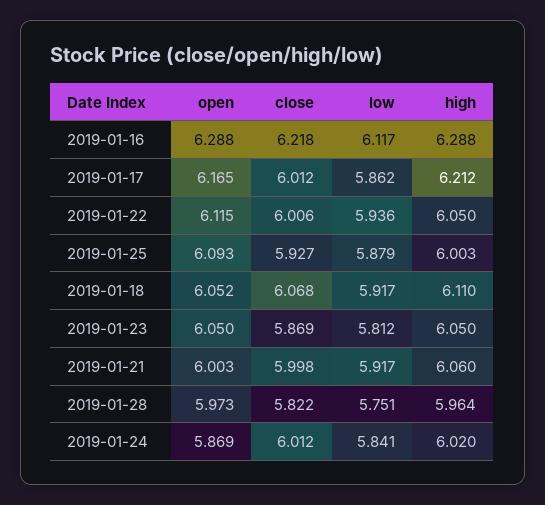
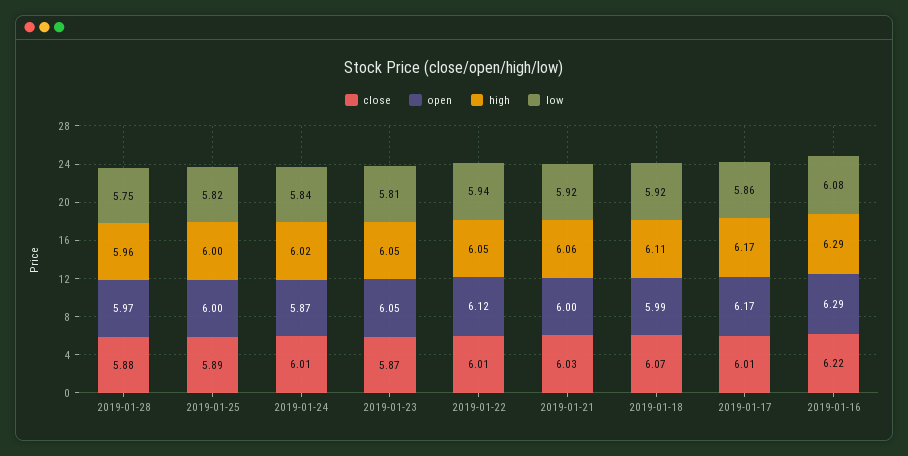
  {
    "open": {
      "2019-01-16": 6.288,
      "2019-01-17": 6.165,
      "2019-01-22": 6.115,
-     "2019-01-25": 6.093,
+     "2019-01-25": 6,
-     "2019-01-18": 6.052,
+     "2019-01-18": 5.99,
      "2019-01-23": 6.05,
      "2019-01-21": 6.003,
      "2019-01-28": 5.973,
      "2019-01-24": 5.869
    },
    "close": {
      "2019-01-16": 6.218,
      "2019-01-17": 6.012,
      "2019-01-22": 6.006,
-     "2019-01-25": 5.927,
+     "2019-01-25": 5.89,
      "2019-01-18": 6.068,
      "2019-01-23": 5.869,
-     "2019-01-21": 5.998,
+     "2019-01-21": 6.03,
-     "2019-01-28": 5.822,
+     "2019-01-28": 5.88,
      "2019-01-24": 6.012
    },
    "low": {
-     "2019-01-16": 6.117,
+     "2019-01-16": 6.08,
      "2019-01-17": 5.862,
      "2019-01-22": 5.936,
-     "2019-01-25": 5.879,
+     "2019-01-25": 5.82,
      "2019-01-18": 5.917,
      "2019-01-23": 5.812,
      "2019-01-21": 5.917,
      "2019-01-28": 5.751,
      "2019-01-24": 5.841
    },
    "high": {
      "2019-01-16": 6.288,
-     "2019-01-17": 6.212,
+     "2019-01-17": 6.17,
      "2019-01-22": 6.05,
      "2019-01-25": 6.003,
      "2019-01-18": 6.11,
      "2019-01-23": 6.05,
      "2019-01-21": 6.06,
      "2019-01-28": 5.964,
      "2019-01-24": 6.02
    }
  }

